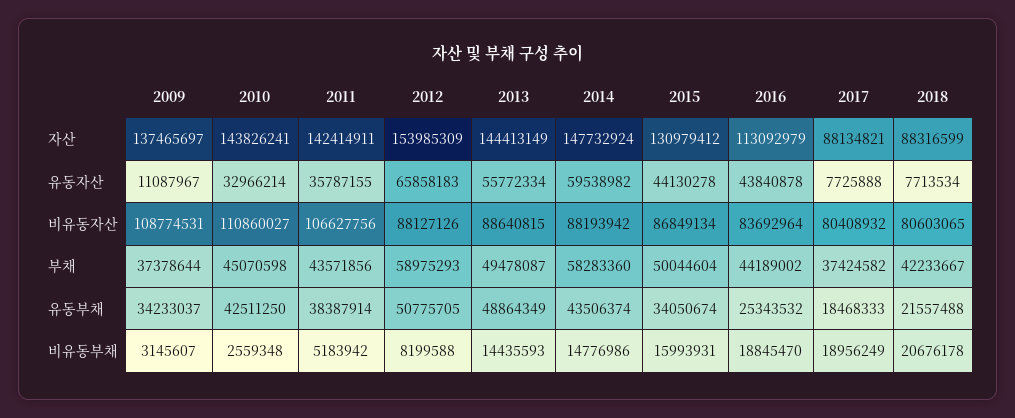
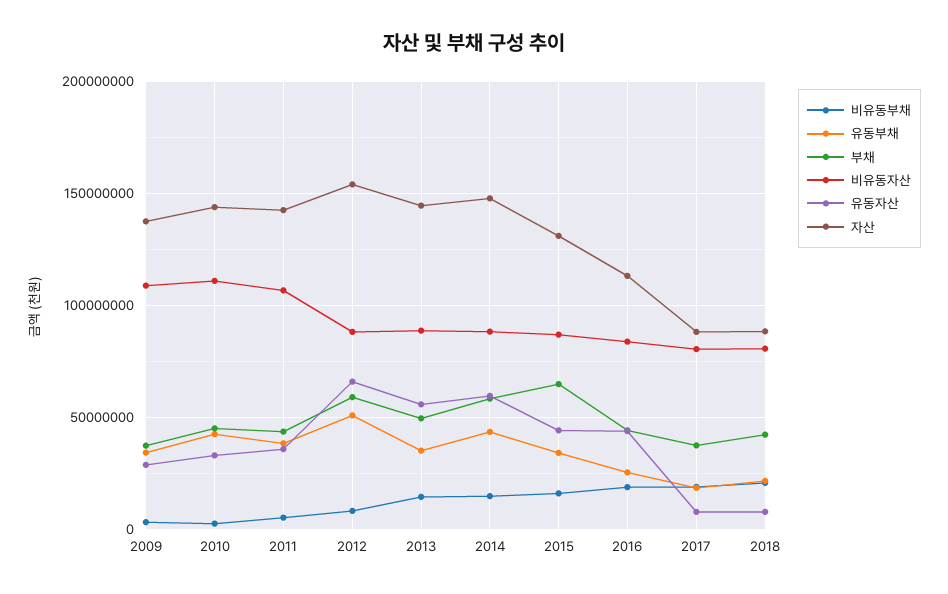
  {
    "자산": {
      "2009": 137465697,
      "2010": 143826241,
      "2011": 142414911,
      "2012": 153985309,
      "2013": 144413149,
      "2014": 147732924,
      "2015": 130979412,
      "2016": 113092979,
      "2017": 88134821,
      "2018": 88316599
    },
    "유동자산": {
-     "2009": 11087967,
+     "2009": 30000000,
      "2010": 32966214,
      "2011": 35787155,
      "2012": 65858183,
      "2013": 55772334,
      "2014": 59538982,
      "2015": 44130278,
      "2016": 43840878,
      "2017": 7725888,
      "2018": 7713534
    },
    "비유동자산": {
      "2009": 108774531,
      "2010": 110860027,
      "2011": 106627756,
      "2012": 88127126,
      "2013": 88640815,
      "2014": 88193942,
      "2015": 86849134,
      "2016": 83692964,
      "2017": 80408932,
      "2018": 80603065
    },
    "부채": {
      "2009": 37378644,
      "2010": 45070598,
      "2011": 43571856,
      "2012": 58975293,
      "2013": 49478087,
      "2014": 58283360,
-     "2015": 50044604,
+     "2015": 65000000,
      "2016": 44189002,
      "2017": 37424582,
      "2018": 42233667
    },
    "유동부채": {
      "2009": 34233037,
      "2010": 42511250,
      "2011": 38387914,
      "2012": 50775705,
-     "2013": 48864349,
+     "2013": 35000000,
      "2014": 43506374,
      "2015": 34050674,
      "2016": 25343532,
      "2017": 18468333,
      "2018": 21557488
    },
    "비유동부채": {
      "2009": 3145607,
      "2010": 2559348,
      "2011": 5183942,
      "2012": 8199588,
      "2013": 14435593,
      "2014": 14776986,
      "2015": 15993931,
      "2016": 18845470,
      "2017": 18956249,
      "2018": 20676178
    }
  }

